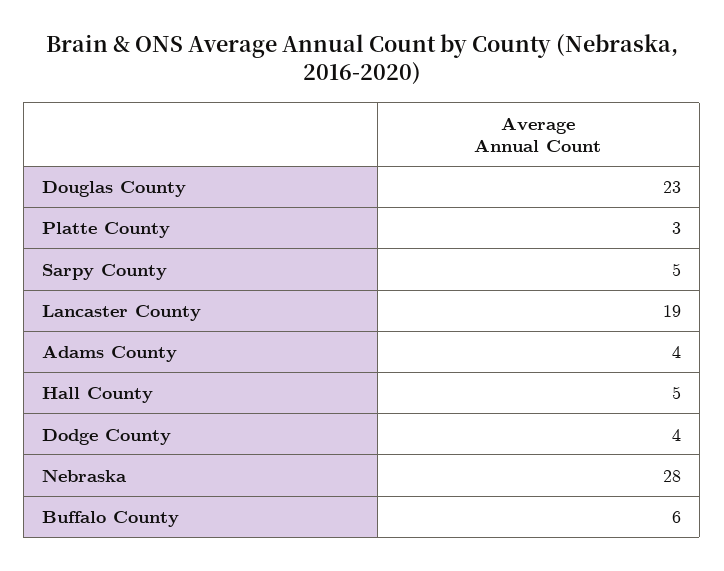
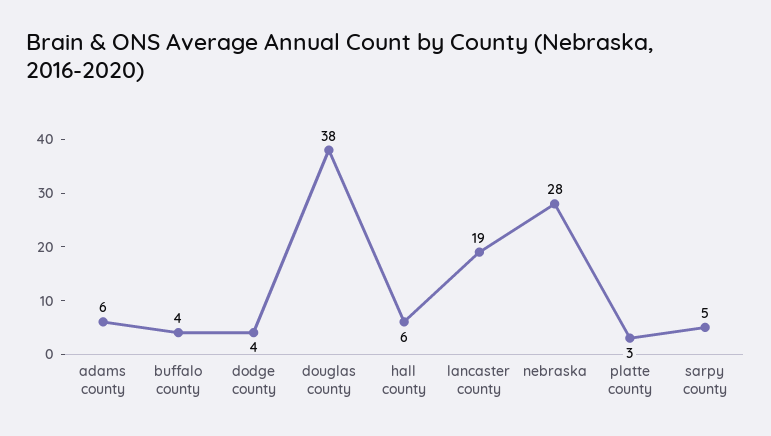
  {
-   "Douglas County": 23,
+   "Douglas County": 38,
    "Platte County": 3,
    "Sarpy County": 5,
    "Lancaster County": 19,
-   "Adams County": 4,
+   "Adams County": 6,
-   "Hall County": 5,
+   "Hall County": 6,
    "Dodge County": 4,
    "Nebraska": 28,
-   "Buffalo County": 6
+   "Buffalo County": 4
  }

